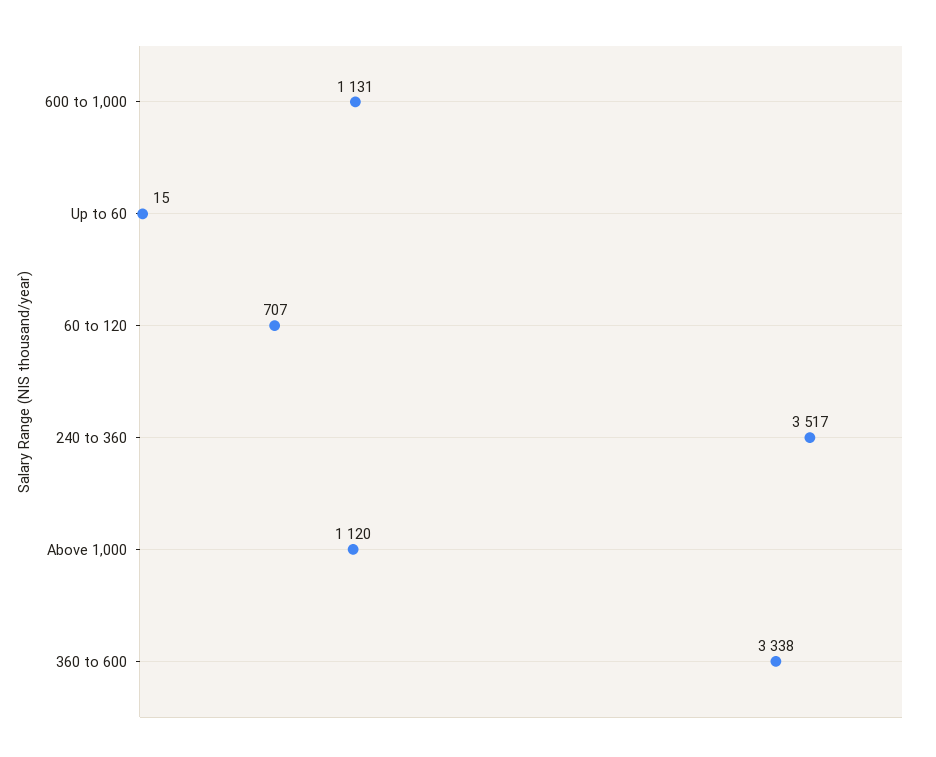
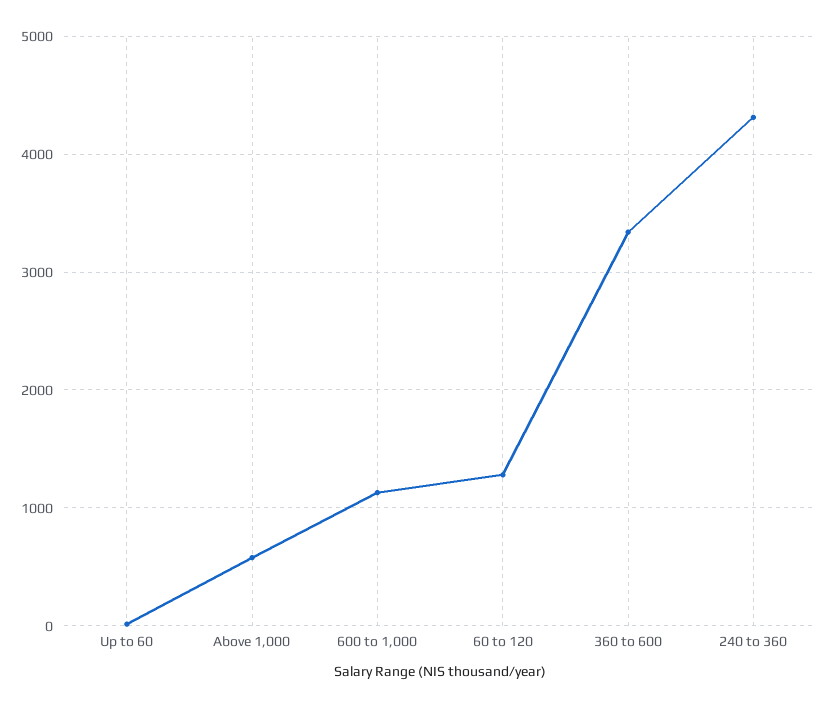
  {
    "600 to 1,000": 1131,
    "Up to 60": 15,
-   "60 to 120": 707,
+   "60 to 120": 1300,
-   "240 to 360": 3517,
+   "240 to 360": 4300,
-   "Above 1,000": 1120,
+   "Above 1,000": 600,
    "360 to 600": 3338
  }

